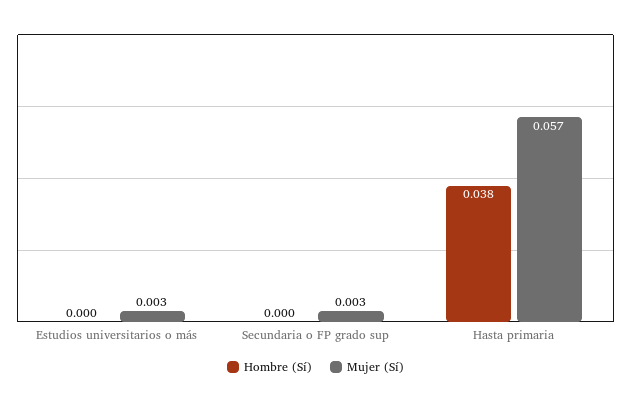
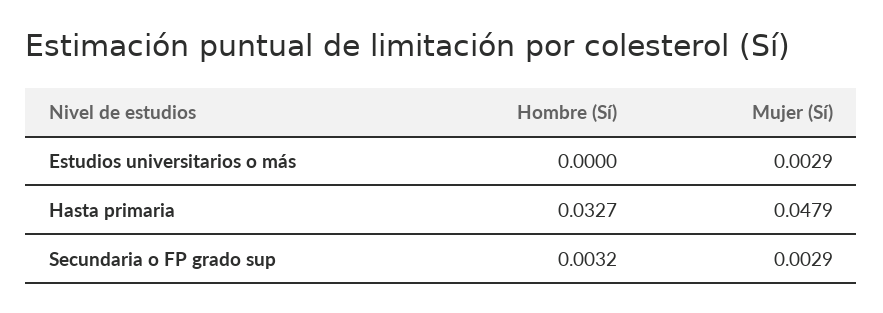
  {
    "Hombre (Sí)": {
      "Estudios universitarios o más": 0,
-     "Secundaria o FP grado sup": 0,
+     "Secundaria o FP grado sup": 0.0032,
-     "Hasta primaria": 0.038
+     "Hasta primaria": 0.0327
    },
    "Mujer (Sí)": {
      "Estudios universitarios o más": 0.0029,
      "Secundaria o FP grado sup": 0.0029,
-     "Hasta primaria": 0.057
+     "Hasta primaria": 0.0479
    }
  }

